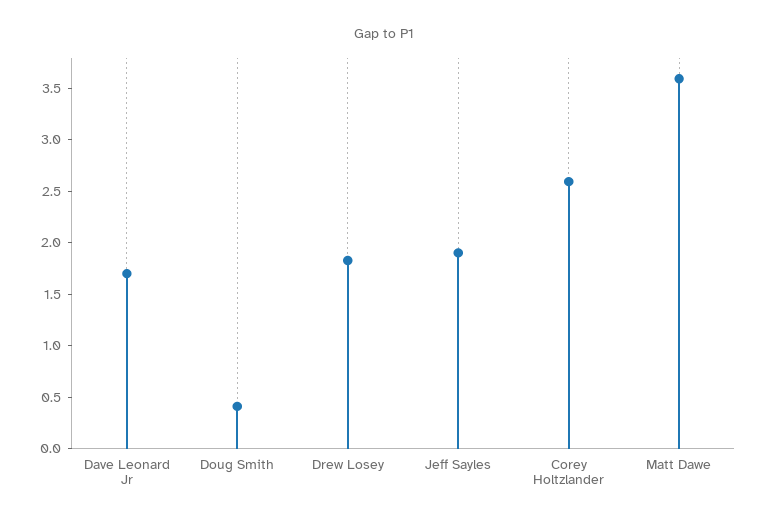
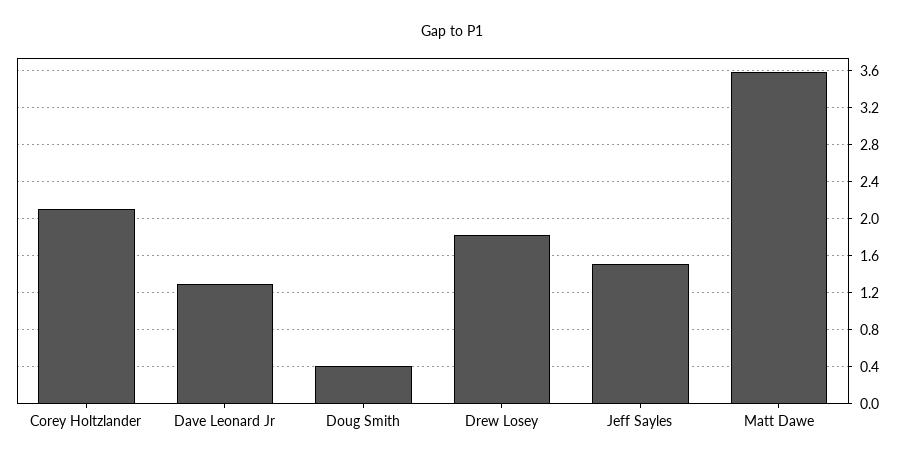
  {
-   "Dave Leonard Jr": 1.7,
+   "Dave Leonard Jr": 1.3,
    "Doug Smith": 0.4,
    "Drew Losey": 1.8,
-   "Jeff Sayles": 1.9,
+   "Jeff Sayles": 1.5,
-   "Corey Holtzlander": 2.6,
+   "Corey Holtzlander": 2.1,
    "Matt Dawe": 3.6
  }

